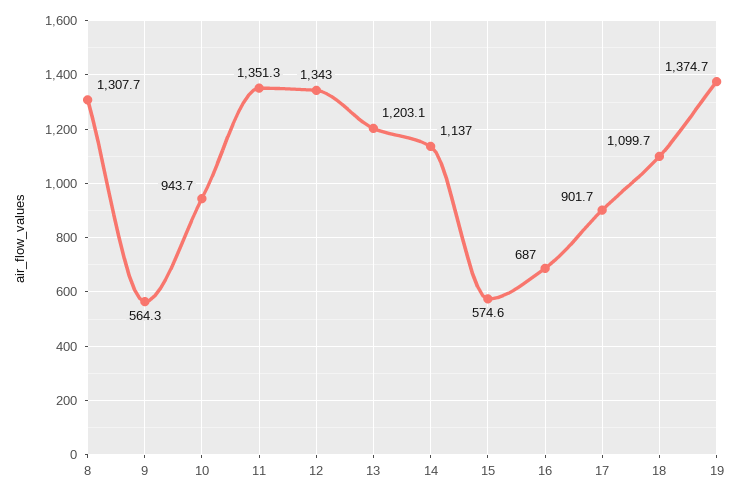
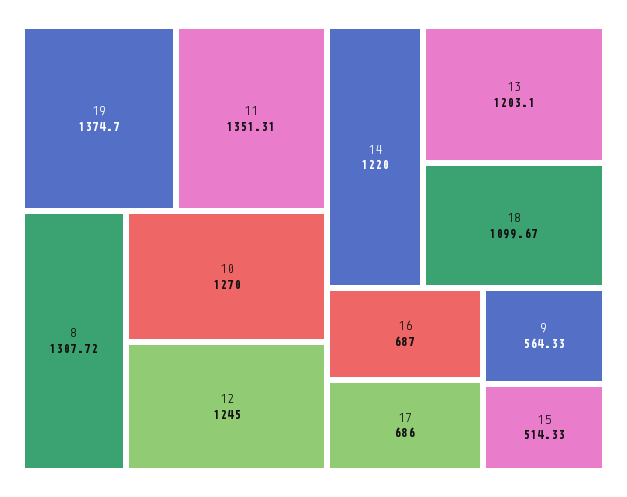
  {
    "8": 1307.72,
    "9": 564.33,
-   "10": 943.7,
+   "10": 1270,
    "11": 1351.31,
-   "12": 1343,
+   "12": 1245,
    "13": 1203.1,
-   "14": 1137,
+   "14": 1220,
-   "15": 574.6,
+   "15": 514.33,
    "16": 687,
-   "17": 901.7,
+   "17": 686,
    "18": 1099.67,
    "19": 1374.7
  }

